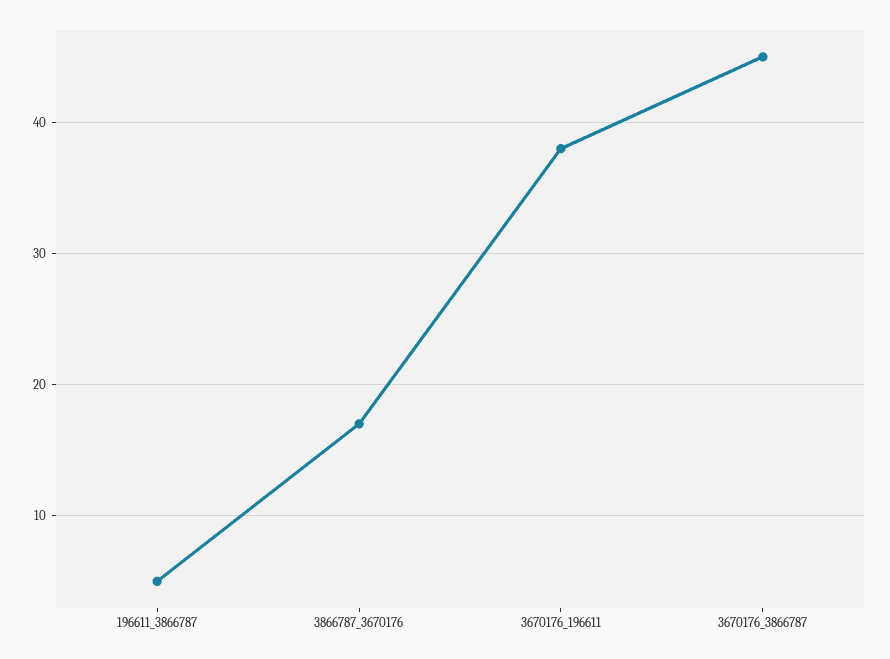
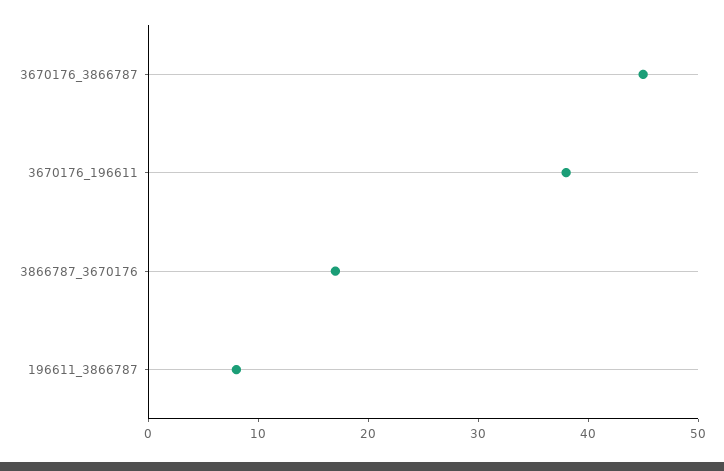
  {
-   "196611_3866787": 5,
+   "196611_3866787": 8,
    "3866787_3670176": 17,
    "3670176_196611": 38,
    "3670176_3866787": 45
  }

